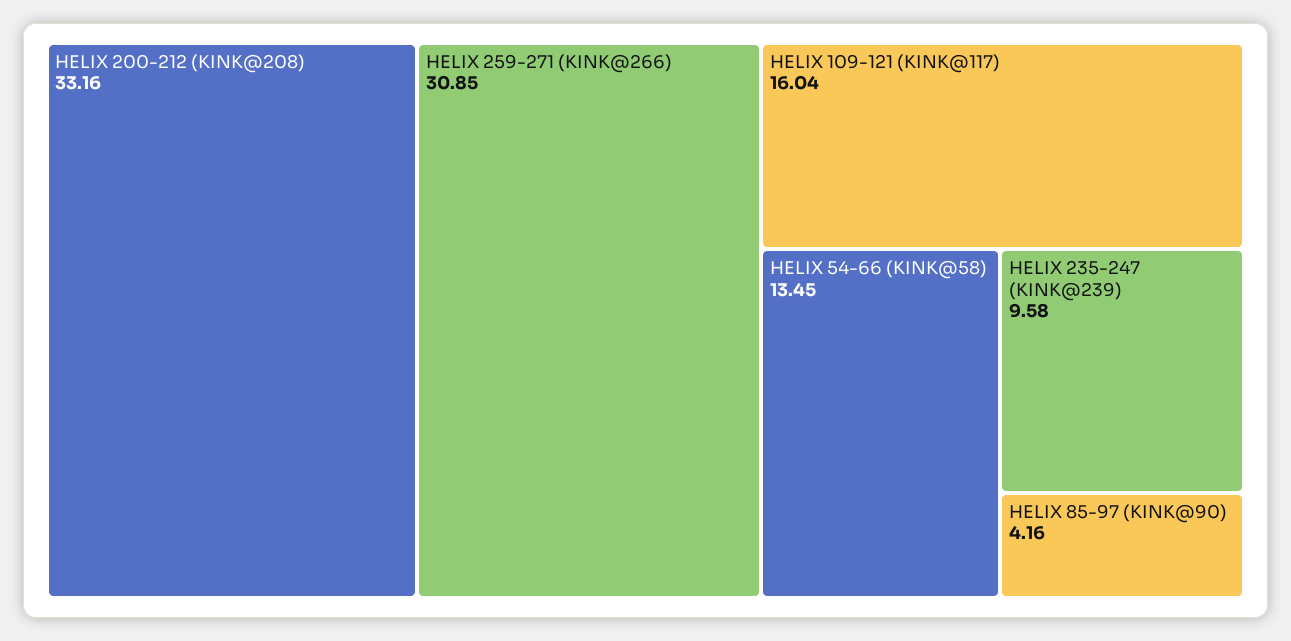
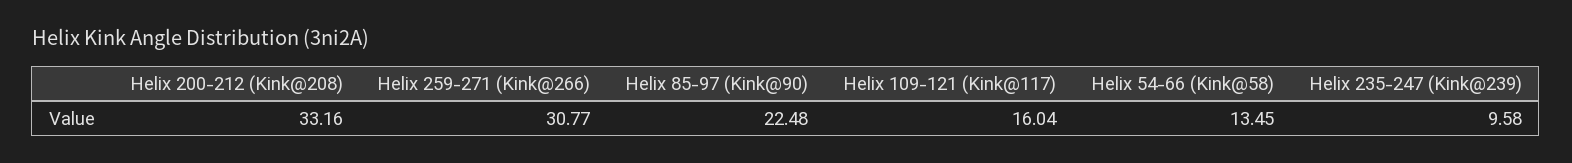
  {
    "HELIX 200-212 (KINK@208)": 33.16,
-   "HELIX 259-271 (KINK@266)": 30.85,
+   "HELIX 259-271 (KINK@266)": 30.77,
    "HELIX 109-121 (KINK@117)": 16.04,
    "HELIX 54-66 (KINK@58)": 13.45,
    "HELIX 235-247 (KINK@239)": 9.58,
-   "HELIX 85-97 (KINK@90)": 4.16
+   "HELIX 85-97 (KINK@90)": 22.48
  }

